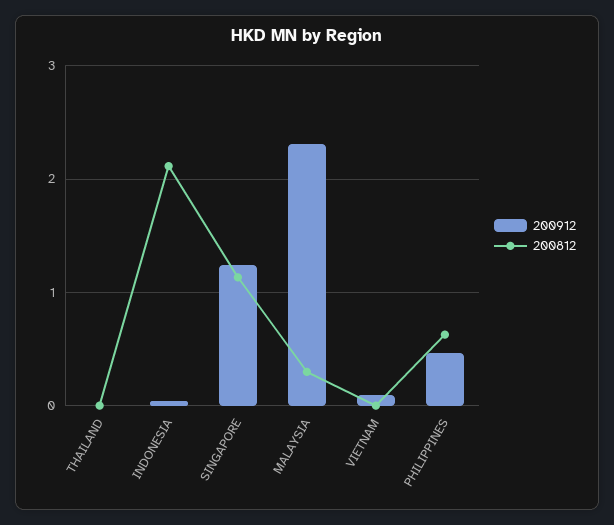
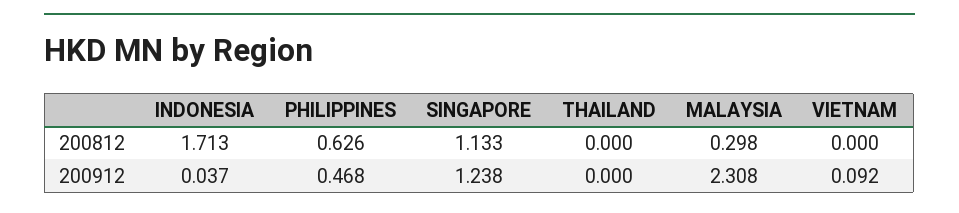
  {
    "200912": {
      "THAILAND": 0,
      "INDONESIA": 0.037,
      "SINGAPORE": 1.238,
      "MALAYSIA": 2.308,
      "VIETNAM": 0.092,
      "PHILIPPINES": 0.468
    },
    "200812": {
      "THAILAND": 0,
-     "INDONESIA": 2.1,
+     "INDONESIA": 1.713,
      "SINGAPORE": 1.133,
      "MALAYSIA": 0.298,
      "VIETNAM": 0,
      "PHILIPPINES": 0.626
    }
  }

